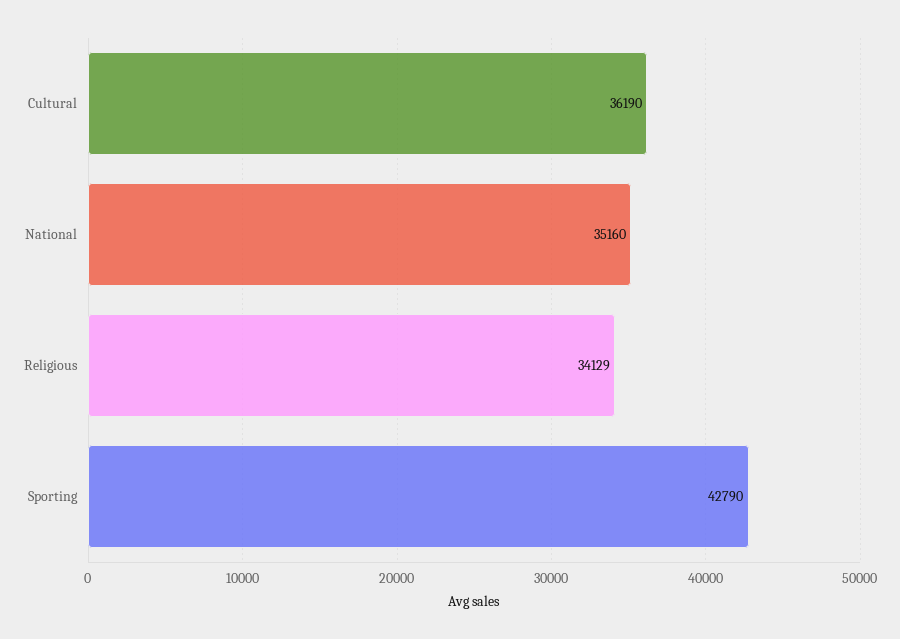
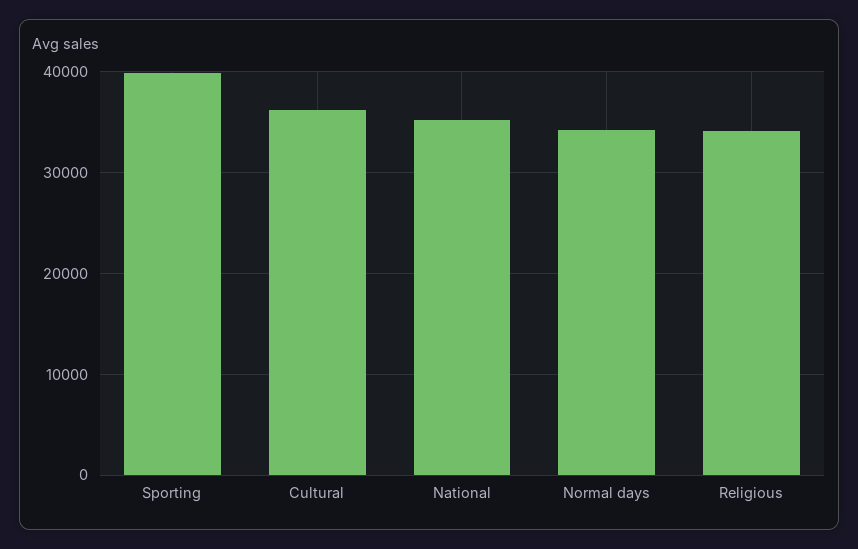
  {
    "Cultural": 36190,
    "National": 35160,
    "Religious": 34129,
-   "Sporting": 42790
+   "Sporting": 40000,
+   "Normal days": 34000
  }

